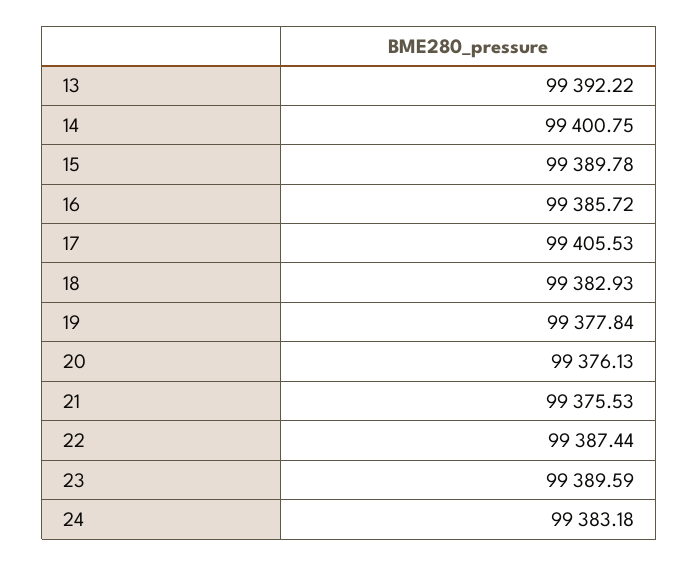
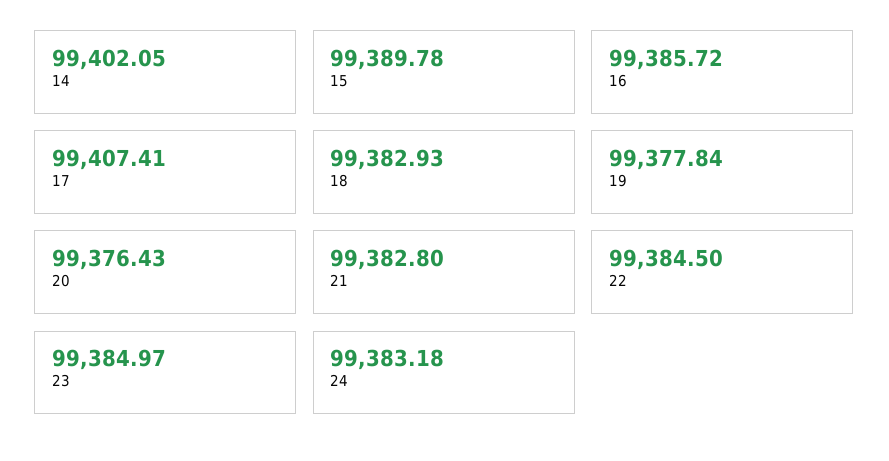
  {
-   "13": 99392.22,
-   "14": 99400.75,
+   "14": 99402.05,
    "15": 99389.78,
    "16": 99385.72,
-   "17": 99405.53,
+   "17": 99407.41,
    "18": 99382.93,
    "19": 99377.84,
-   "20": 99376.13,
+   "20": 99376.43,
-   "21": 99375.53,
+   "21": 99382.8,
-   "22": 99387.44,
+   "22": 99384.5,
-   "23": 99389.59,
+   "23": 99384.97,
    "24": 99383.18
  }

